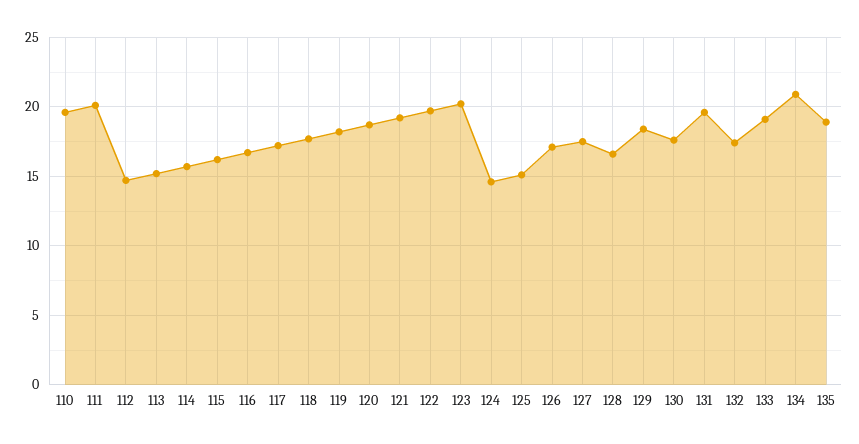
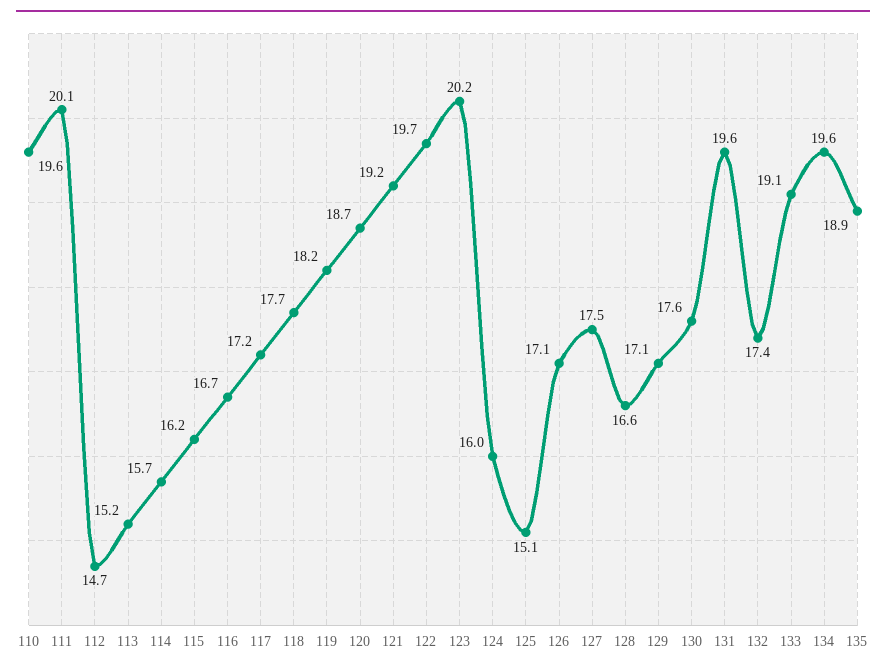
  {
    "110": 19.6,
    "111": 20.1,
    "112": 14.7,
    "113": 15.2,
    "114": 15.7,
    "115": 16.2,
    "116": 16.7,
    "117": 17.2,
    "118": 17.7,
    "119": 18.2,
    "120": 18.7,
    "121": 19.2,
    "122": 19.7,
    "123": 20.2,
-   "124": 14.5,
+   "124": 16,
    "125": 15.1,
    "126": 17.1,
    "127": 17.5,
    "128": 16.6,
-   "129": 18.5,
+   "129": 17.1,
    "130": 17.6,
    "131": 19.6,
    "132": 17.4,
    "133": 19.1,
-   "134": 21,
+   "134": 19.6,
    "135": 18.9
  }

